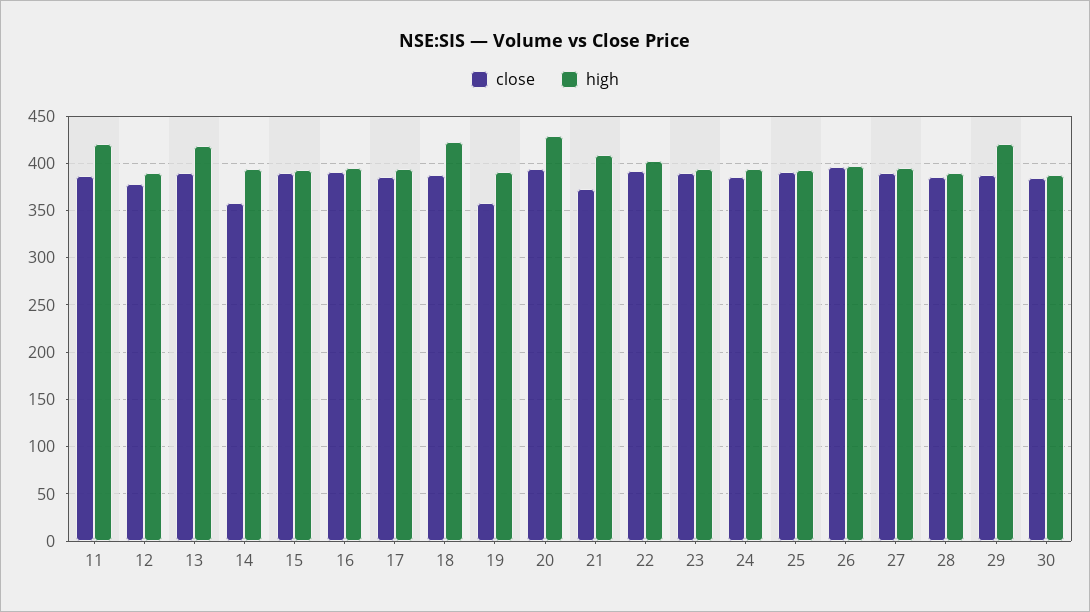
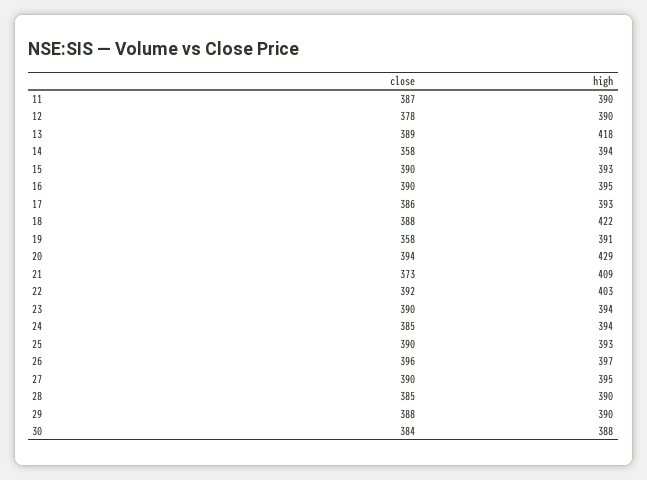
  {
    "close": {
      "11": 387,
      "12": 378,
      "13": 389,
      "14": 358,
      "15": 390,
      "16": 390,
      "17": 386,
      "18": 388,
      "19": 358,
      "20": 394,
      "21": 373,
      "22": 392,
      "23": 390,
      "24": 385,
      "25": 390,
      "26": 396,
      "27": 390,
      "28": 385,
      "29": 388,
      "30": 384
    },
    "high": {
-     "11": 420,
+     "11": 390,
      "12": 390,
      "13": 418,
      "14": 394,
      "15": 393,
      "16": 395,
      "17": 393,
      "18": 422,
      "19": 391,
      "20": 429,
      "21": 409,
      "22": 403,
      "23": 394,
      "24": 394,
      "25": 393,
      "26": 397,
      "27": 395,
      "28": 390,
-     "29": 420,
+     "29": 390,
      "30": 388
    }
  }

